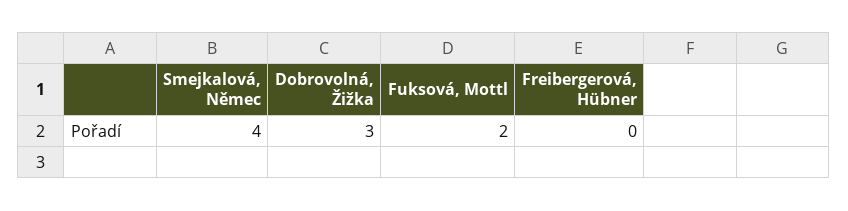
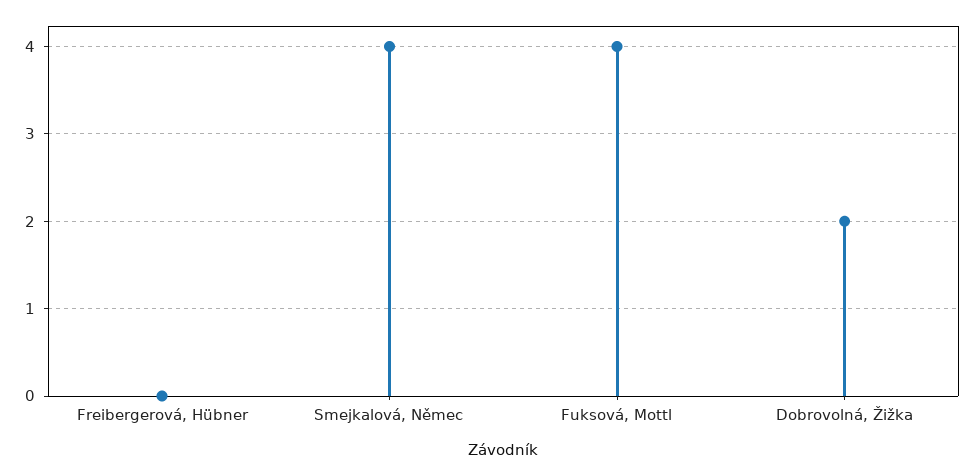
  {
    "Smejkalová, Němec": 4,
-   "Dobrovolná, Žižka": 3,
+   "Dobrovolná, Žižka": 2,
-   "Fuksová, Mottl": 2,
+   "Fuksová, Mottl": 4,
    "Freibergerová, Hübner": 0
  }

